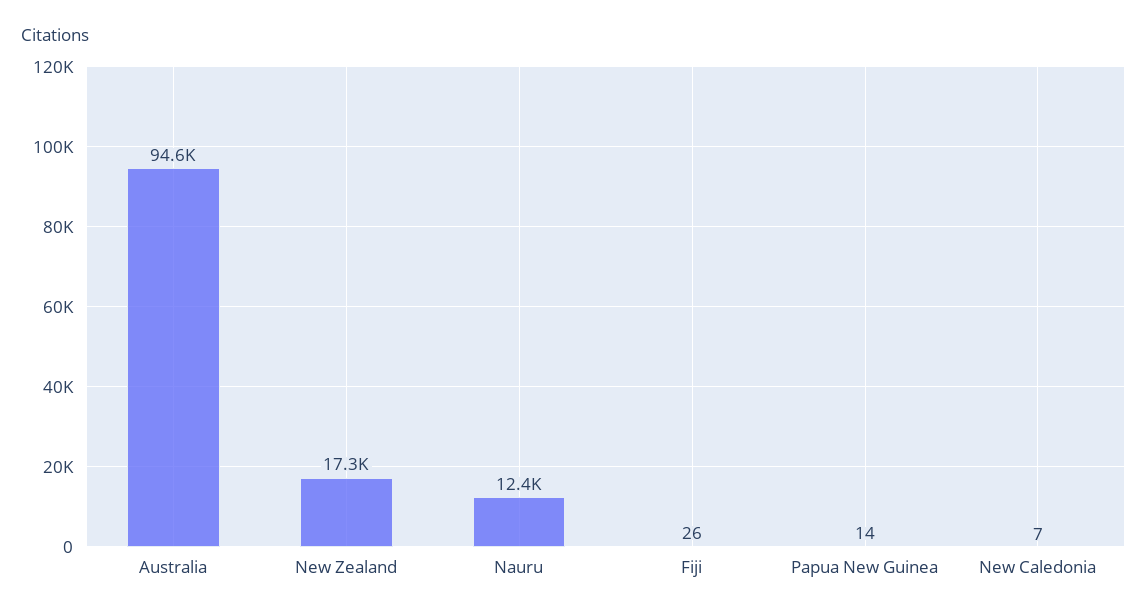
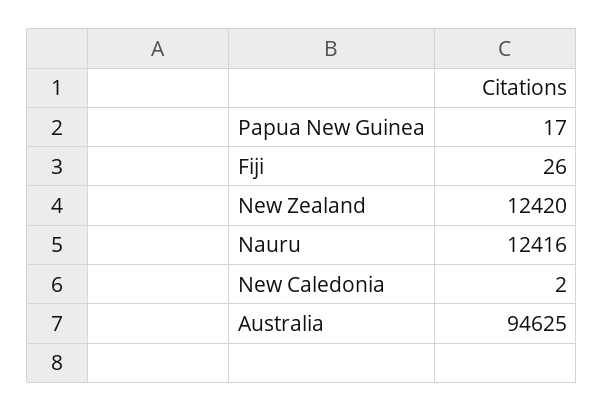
  {
    "Australia": 94625,
-   "New Zealand": 17300,
+   "New Zealand": 12420,
    "Nauru": 12416,
    "Fiji": 26,
-   "Papua New Guinea": 14,
+   "Papua New Guinea": 17,
-   "New Caledonia": 7
+   "New Caledonia": 2
  }

